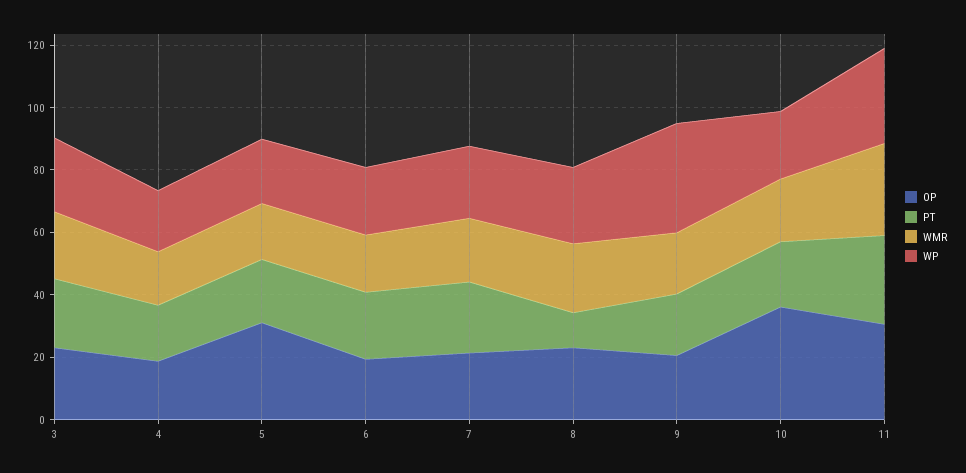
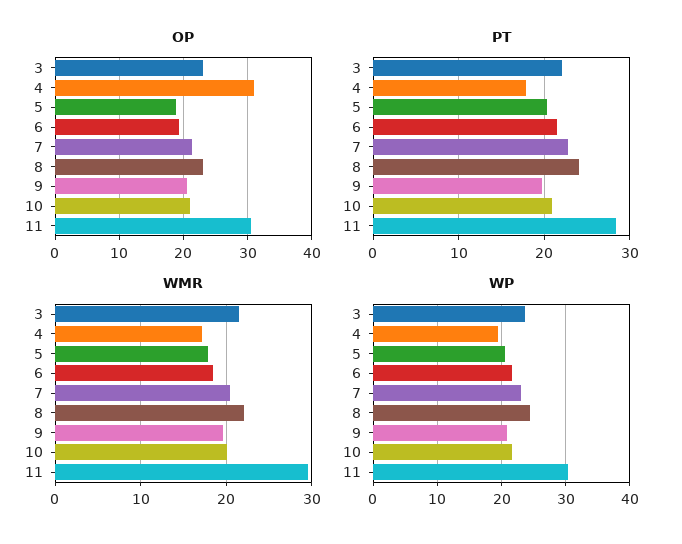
  {
    "OP": {
      "3": 23,
-     "4": 20,
+     "4": 31,
-     "5": 30,
+     "5": 19,
      "6": 19,
      "7": 21,
      "8": 23,
      "9": 21,
-     "10": 35,
+     "10": 21,
      "11": 31
    },
    "PT": {
      "3": 22,
      "4": 18,
      "5": 20,
      "6": 21,
      "7": 23,
-     "8": 10,
+     "8": 24,
      "9": 20,
      "10": 21,
      "11": 28
    },
    "WMR": {
      "3": 22,
      "4": 17,
      "5": 18,
      "6": 18,
      "7": 20,
      "8": 22,
      "9": 20,
      "10": 20,
      "11": 30
    },
    "WP": {
      "3": 24,
      "4": 20,
      "5": 21,
      "6": 22,
      "7": 23,
      "8": 24,
-     "9": 35,
+     "9": 21,
      "10": 22,
      "11": 30
    }
  }

